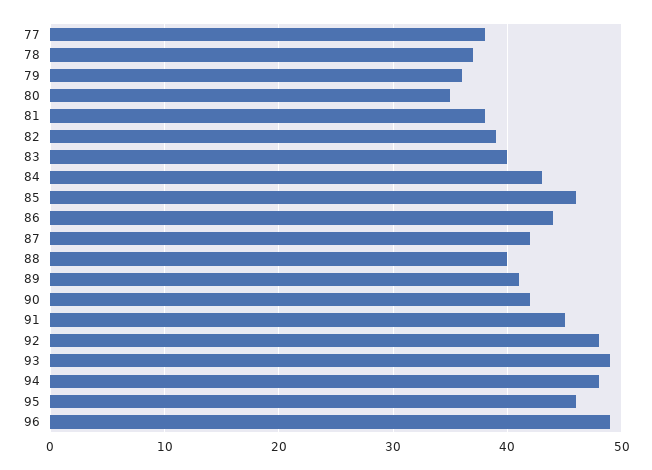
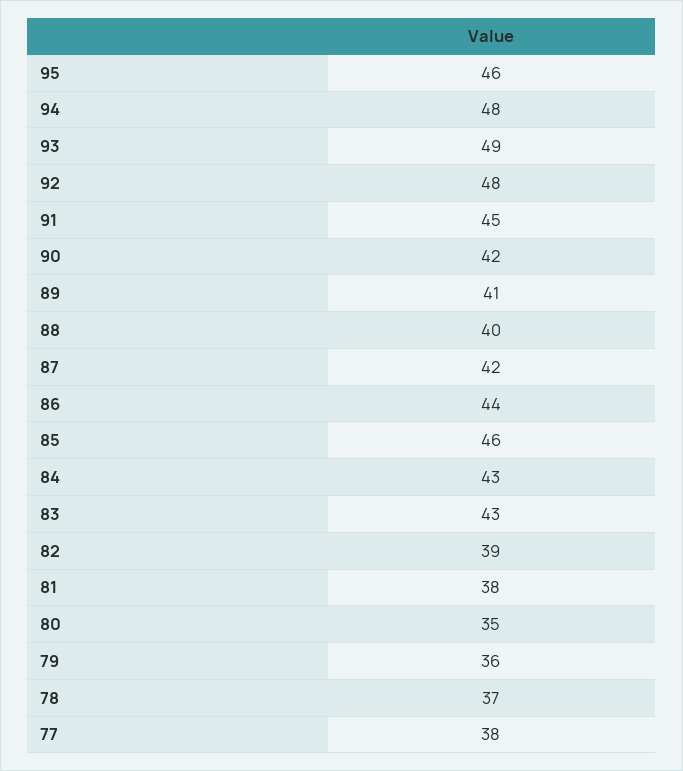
  {
    "77": 38,
    "78": 37,
    "79": 36,
    "80": 35,
    "81": 38,
    "82": 39,
-   "83": 40,
+   "83": 43,
    "84": 43,
    "85": 46,
    "86": 44,
    "87": 42,
    "88": 40,
    "89": 41,
    "90": 42,
    "91": 45,
    "92": 48,
    "93": 49,
    "94": 48,
-   "95": 46,
+   "95": 46
-   "96": 49
  }

